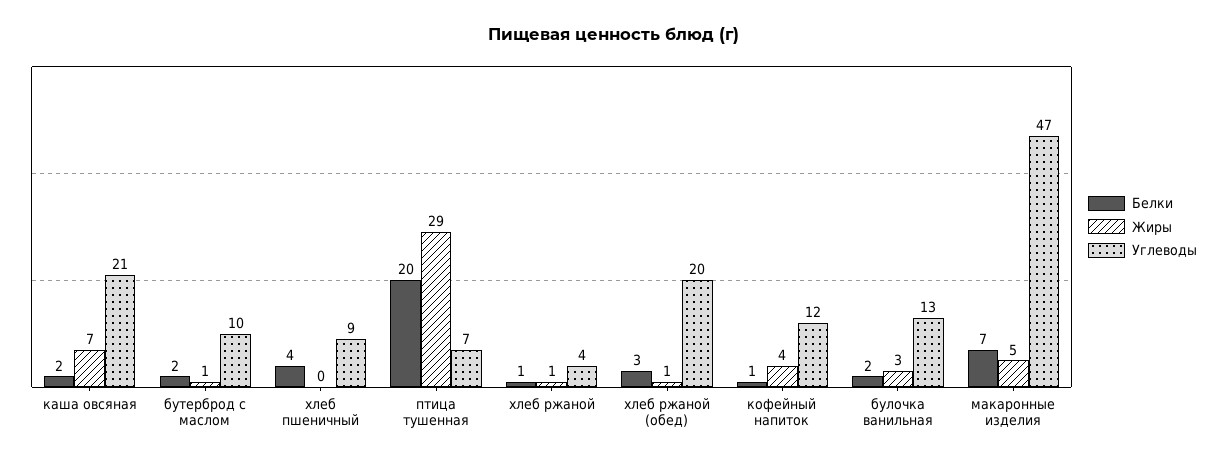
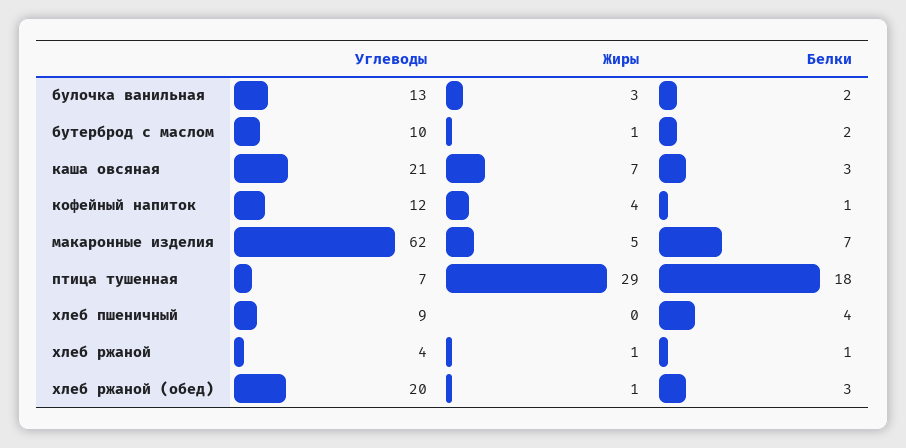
  {
    "Белки": {
-     "каша овсяная": 2,
+     "каша овсяная": 3,
      "бутерброд с маслом": 2,
      "хлеб пшеничный": 4,
-     "птица тушенная": 20,
+     "птица тушенная": 18,
      "хлеб ржаной": 1,
      "хлеб ржаной (обед)": 3,
      "кофейный напиток": 1,
      "булочка ванильная": 2,
      "макаронные изделия": 7
    },
    "Жиры": {
      "каша овсяная": 7,
      "бутерброд с маслом": 1,
      "хлеб пшеничный": 0,
      "птица тушенная": 29,
      "хлеб ржаной": 1,
      "хлеб ржаной (обед)": 1,
      "кофейный напиток": 4,
      "булочка ванильная": 3,
      "макаронные изделия": 5
    },
    "Углеводы": {
      "каша овсяная": 21,
      "бутерброд с маслом": 10,
      "хлеб пшеничный": 9,
      "птица тушенная": 7,
      "хлеб ржаной": 4,
      "хлеб ржаной (обед)": 20,
      "кофейный напиток": 12,
      "булочка ванильная": 13,
-     "макаронные изделия": 47
+     "макаронные изделия": 62
    }
  }

